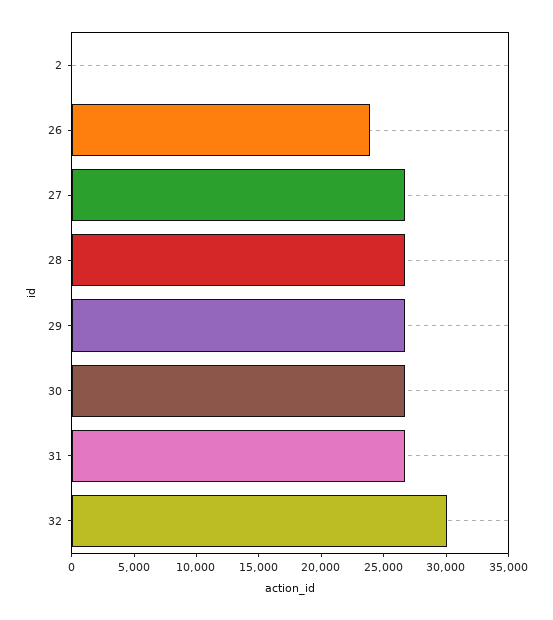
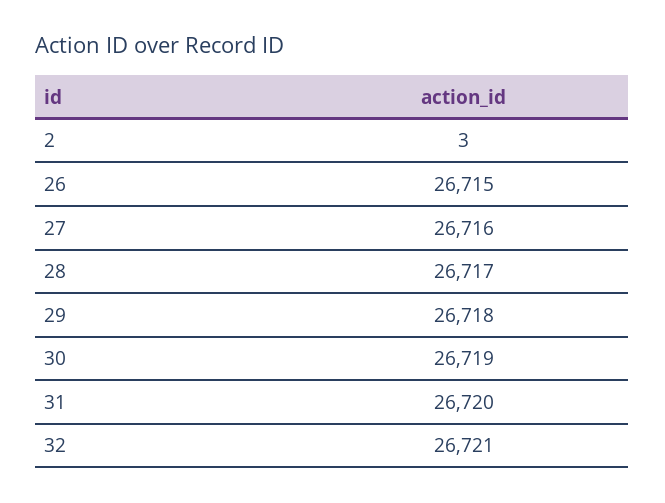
  {
    "2": 3,
-   "26": 24000,
+   "26": 26715,
    "27": 26716,
    "28": 26717,
    "29": 26718,
    "30": 26719,
    "31": 26720,
-   "32": 30000
+   "32": 26721
  }

